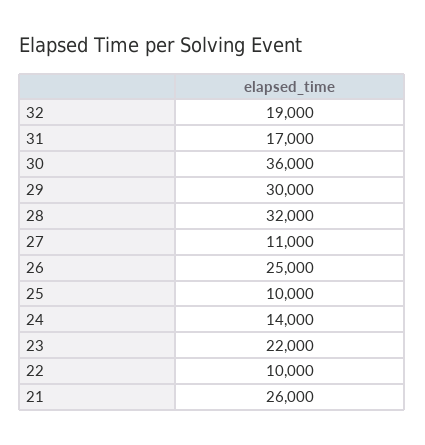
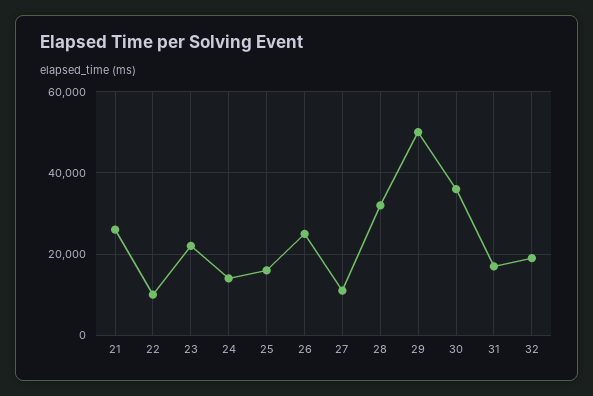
  {
    "32": 19000,
    "31": 17000,
    "30": 36000,
-   "29": 30000,
+   "29": 50000,
    "28": 32000,
    "27": 11000,
    "26": 25000,
-   "25": 10000,
+   "25": 16000,
    "24": 14000,
    "23": 22000,
    "22": 10000,
    "21": 26000
  }

